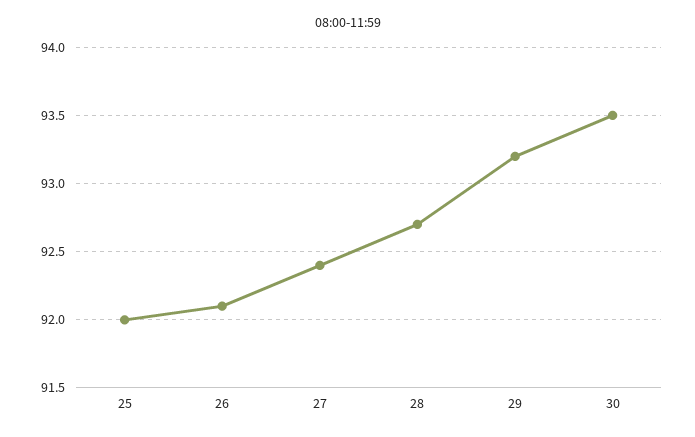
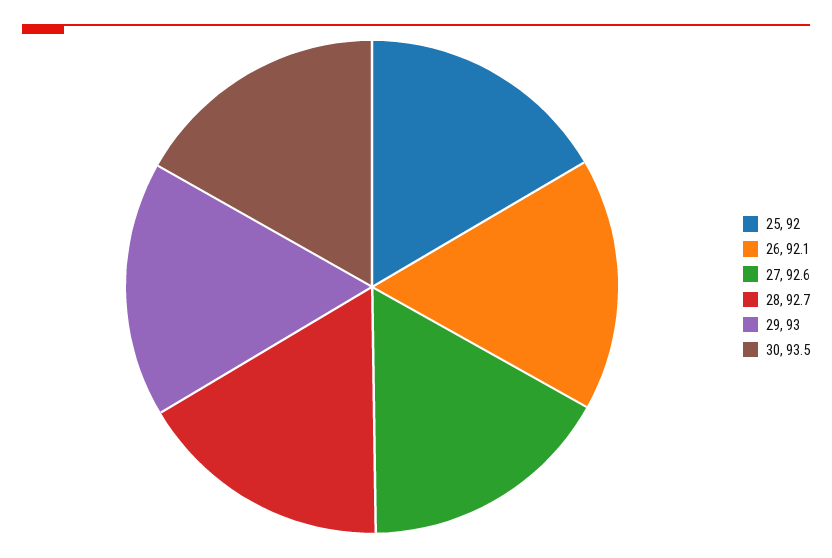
  {
    "25": 92,
    "26": 92.1,
-   "27": 92.4,
+   "27": 92.6,
    "28": 92.7,
-   "29": 93.2,
+   "29": 93,
    "30": 93.5
  }

